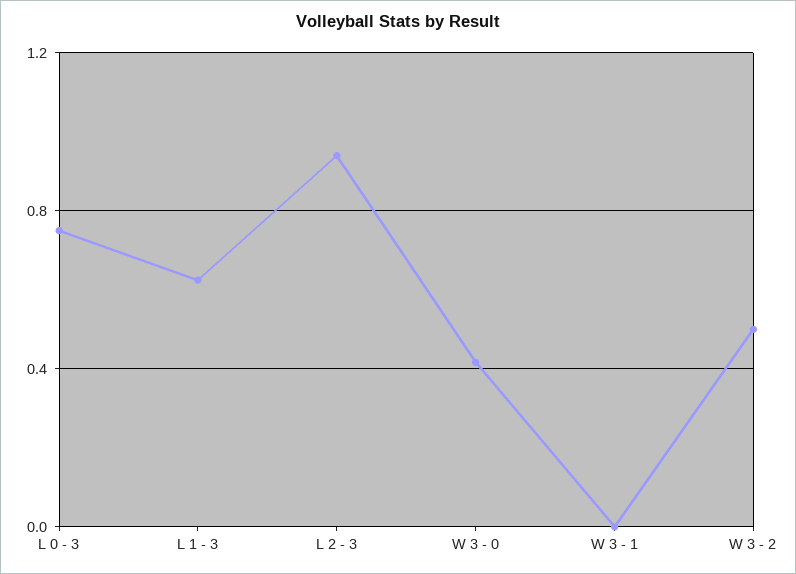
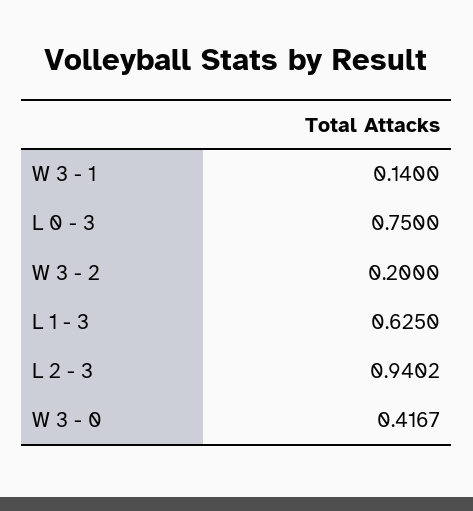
  {
    "L 0 - 3": 0.75,
    "L 1 - 3": 0.625,
    "L 2 - 3": 0.9402,
    "W 3 - 0": 0.4167,
-   "W 3 - 1": 0,
+   "W 3 - 1": 0.14,
-   "W 3 - 2": 0.5
+   "W 3 - 2": 0.2
  }

